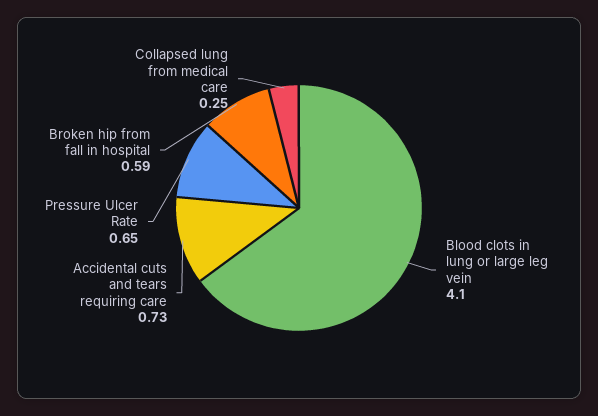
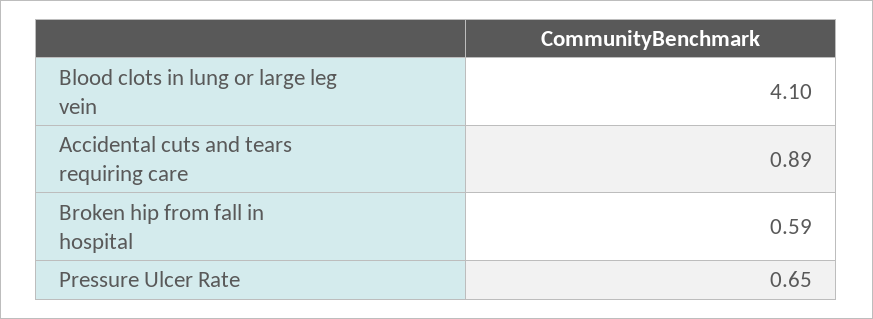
  {
    "Blood clots in lung or large leg vein": 4.1,
-   "Accidental cuts and tears requiring care": 0.73,
+   "Accidental cuts and tears requiring care": 0.89,
    "Pressure Ulcer Rate": 0.65,
-   "Broken hip from fall in hospital": 0.59,
+   "Broken hip from fall in hospital": 0.59
-   "Collapsed lung from medical care": 0.25
  }

